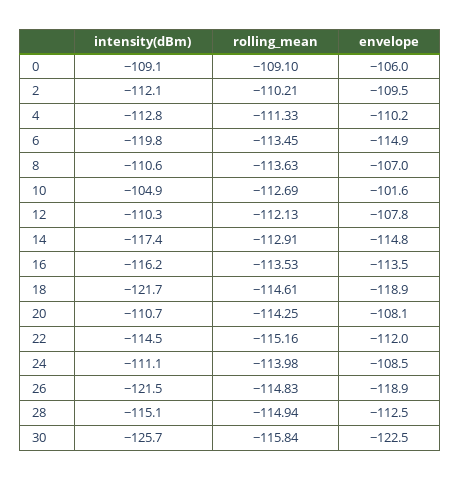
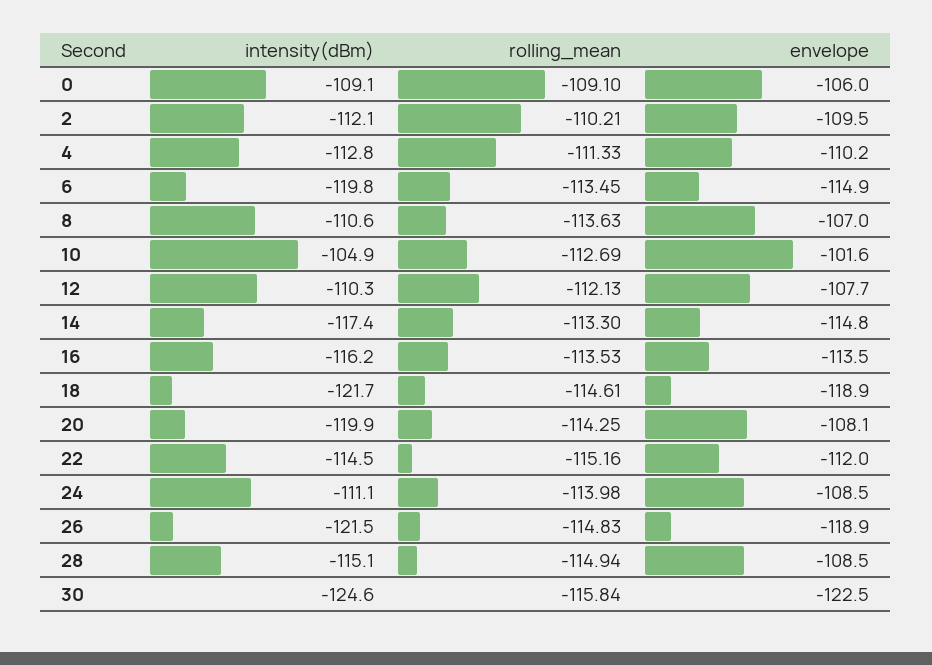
  {
    "intensity(dBm)": {
      "0": -109.1,
      "2": -112.1,
      "4": -112.8,
      "6": -119.8,
      "8": -110.6,
      "10": -104.9,
      "12": -110.3,
      "14": -117.4,
      "16": -116.2,
      "18": -121.7,
-     "20": -110.7,
+     "20": -119.9,
      "22": -114.5,
      "24": -111.1,
      "26": -121.5,
      "28": -115.1,
-     "30": -125.7
+     "30": -124.6
    },
    "rolling_mean": {
      "0": -109.1,
      "2": -110.21,
      "4": -111.33,
      "6": -113.45,
      "8": -113.63,
      "10": -112.69,
      "12": -112.13,
-     "14": -112.91,
+     "14": -113.3,
      "16": -113.53,
      "18": -114.61,
      "20": -114.25,
      "22": -115.16,
      "24": -113.98,
      "26": -114.83,
      "28": -114.94,
      "30": -115.84
    },
    "envelope": {
      "0": -106,
      "2": -109.5,
      "4": -110.2,
      "6": -114.9,
      "8": -107,
      "10": -101.6,
-     "12": -107.8,
+     "12": -107.7,
      "14": -114.8,
      "16": -113.5,
      "18": -118.9,
      "20": -108.1,
      "22": -112,
      "24": -108.5,
      "26": -118.9,
-     "28": -112.5,
+     "28": -108.5,
      "30": -122.5
    }
  }

